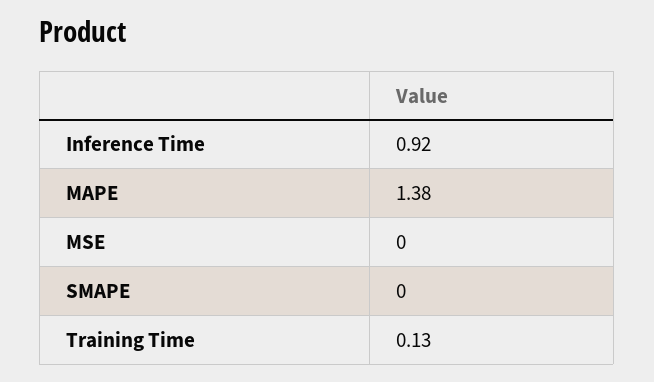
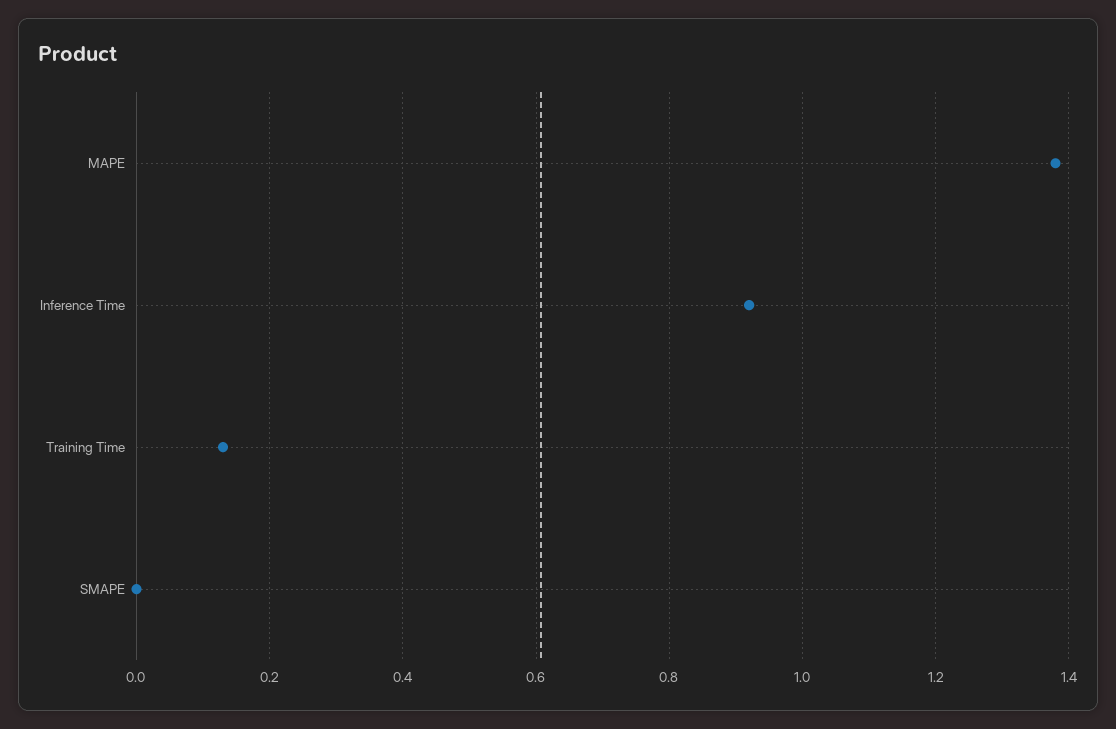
  {
    "Inference Time": 0.92,
    "MAPE": 1.38,
-   "MSE": 0,
    "SMAPE": 0,
    "Training Time": 0.13
  }

